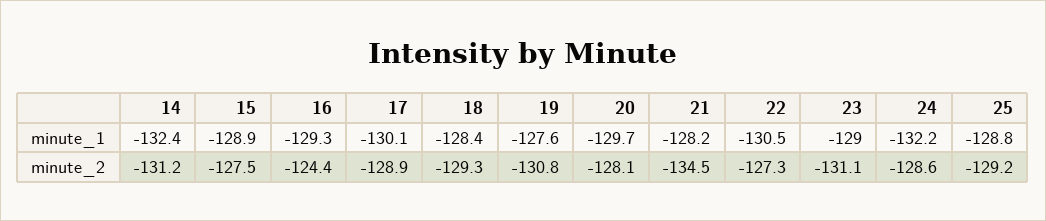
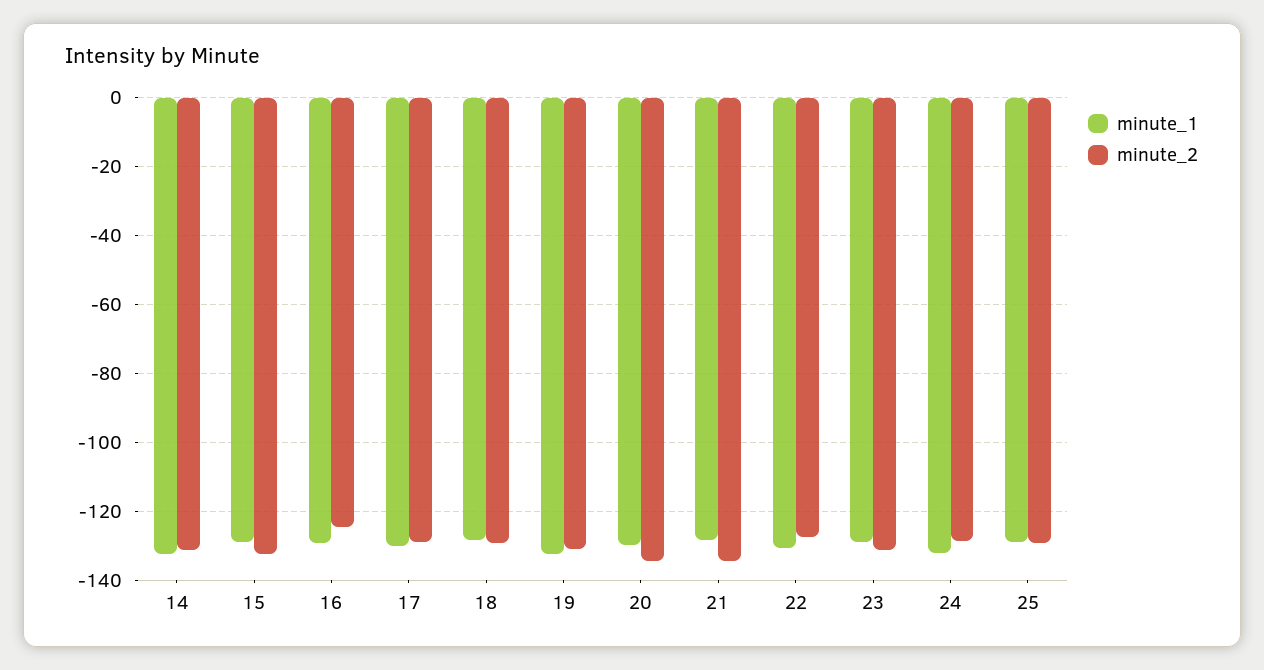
  {
    "minute_1": {
      "14": -132.4,
      "15": -128.9,
      "16": -129.3,
      "17": -130.1,
      "18": -128.4,
-     "19": -127.6,
+     "19": -132,
      "20": -129.7,
      "21": -128.2,
      "22": -130.5,
      "23": -129,
      "24": -132.2,
      "25": -128.8
    },
    "minute_2": {
      "14": -131.2,
-     "15": -127.5,
+     "15": -132,
      "16": -124.4,
      "17": -128.9,
      "18": -129.3,
      "19": -130.8,
-     "20": -128.1,
+     "20": -134,
      "21": -134.5,
      "22": -127.3,
      "23": -131.1,
      "24": -128.6,
      "25": -129.2
    }
  }

